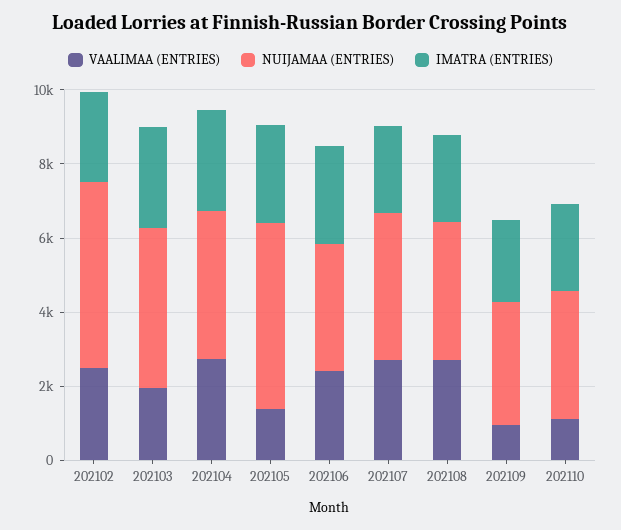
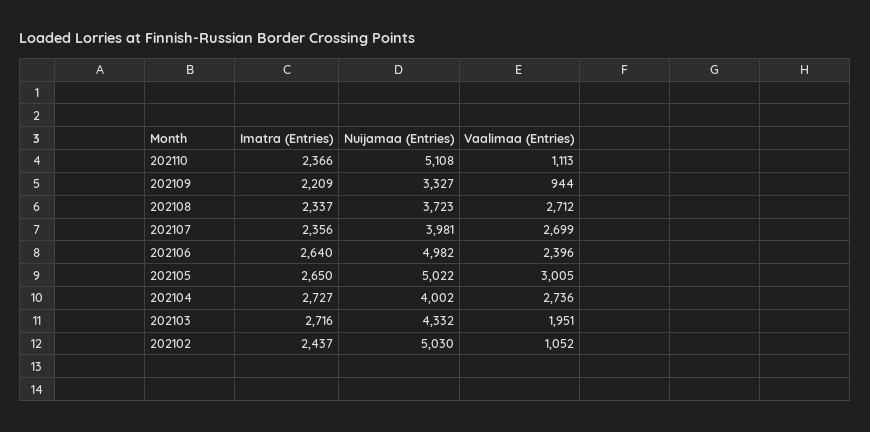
  {
    "VAALIMAA (ENTRIES)": {
-     "202102": 2500,
+     "202102": 1052,
      "202103": 1951,
      "202104": 2736,
-     "202105": 1500,
+     "202105": 3005,
      "202106": 2396,
      "202107": 2699,
      "202108": 2712,
      "202109": 944,
      "202110": 1113
    },
    "NUIJAMAA (ENTRIES)": {
      "202102": 5030,
      "202103": 4332,
      "202104": 4002,
      "202105": 5022,
-     "202106": 3500,
+     "202106": 4982,
      "202107": 3981,
      "202108": 3723,
      "202109": 3327,
-     "202110": 3500
+     "202110": 5108
    },
    "IMATRA (ENTRIES)": {
      "202102": 2437,
      "202103": 2716,
      "202104": 2727,
      "202105": 2650,
      "202106": 2640,
      "202107": 2356,
      "202108": 2337,
      "202109": 2209,
      "202110": 2366
    }
  }

